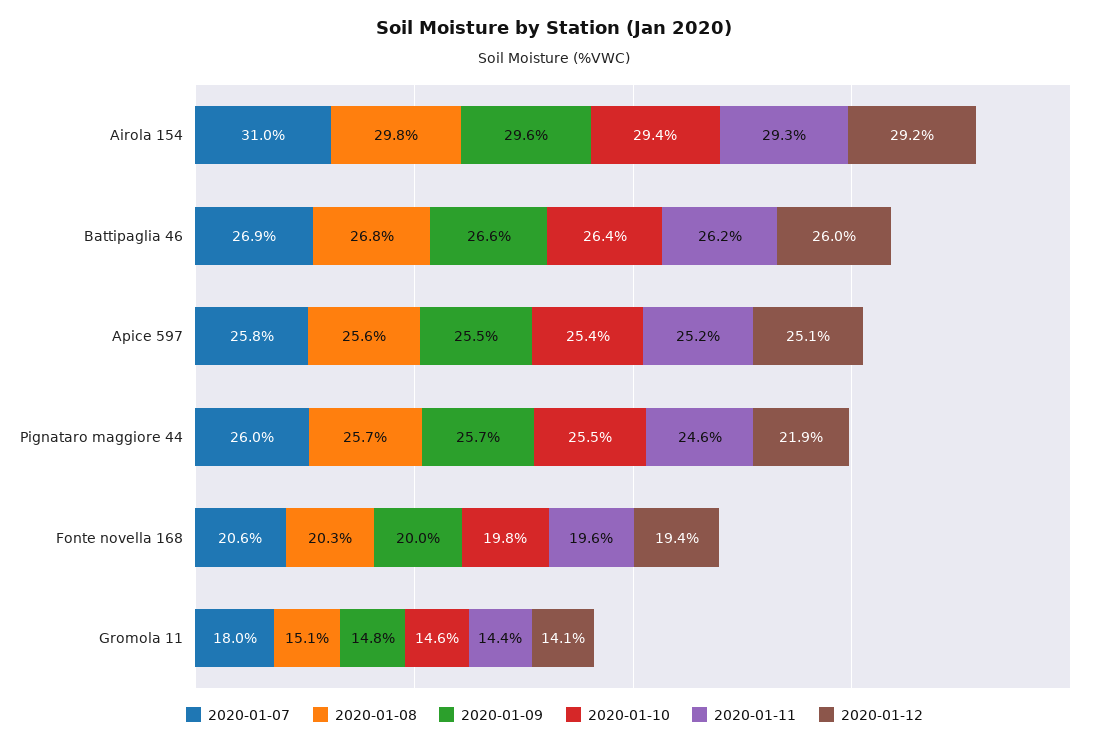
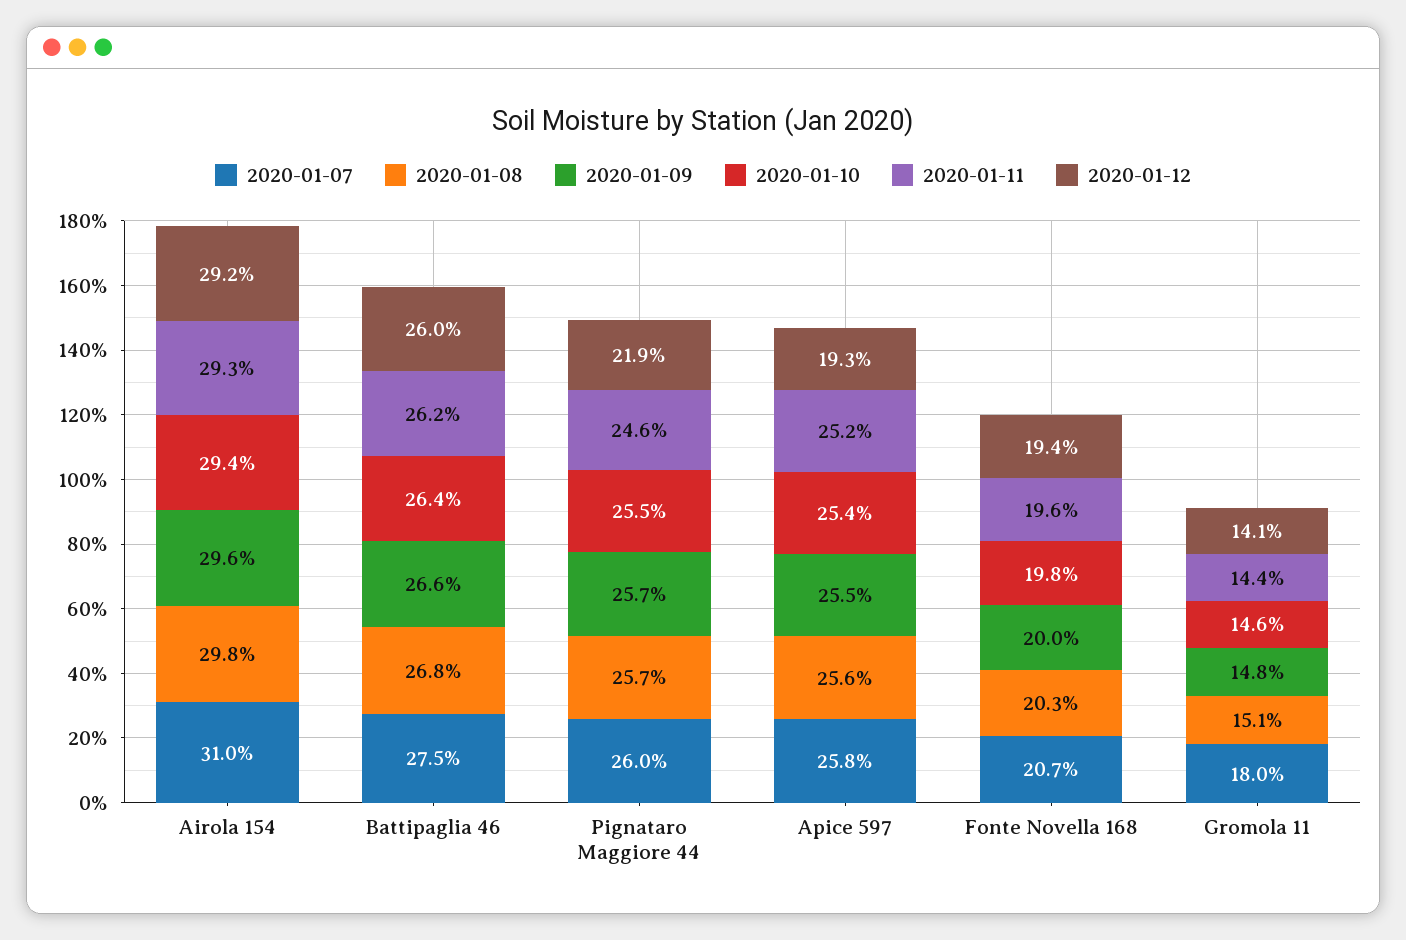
  {
    "2020-01-07": {
      "Airola 154": 31,
-     "Battipaglia 46": 26.9,
+     "Battipaglia 46": 27.5,
      "Apice 597": 25.8,
      "Pignataro maggiore 44": 26,
-     "Fonte novella 168": 20.6,
+     "Fonte novella 168": 20.7,
      "Gromola 11": 18
    },
    "2020-01-08": {
      "Airola 154": 29.8,
      "Battipaglia 46": 26.8,
      "Apice 597": 25.6,
      "Pignataro maggiore 44": 25.7,
      "Fonte novella 168": 20.3,
      "Gromola 11": 15.1
    },
    "2020-01-09": {
      "Airola 154": 29.6,
      "Battipaglia 46": 26.6,
      "Apice 597": 25.5,
      "Pignataro maggiore 44": 25.7,
      "Fonte novella 168": 20,
      "Gromola 11": 14.8
    },
    "2020-01-10": {
      "Airola 154": 29.4,
      "Battipaglia 46": 26.4,
      "Apice 597": 25.4,
      "Pignataro maggiore 44": 25.5,
      "Fonte novella 168": 19.8,
      "Gromola 11": 14.6
    },
    "2020-01-11": {
      "Airola 154": 29.3,
      "Battipaglia 46": 26.2,
      "Apice 597": 25.2,
      "Pignataro maggiore 44": 24.6,
      "Fonte novella 168": 19.6,
      "Gromola 11": 14.4
    },
    "2020-01-12": {
      "Airola 154": 29.2,
      "Battipaglia 46": 26,
-     "Apice 597": 25.1,
+     "Apice 597": 19.3,
      "Pignataro maggiore 44": 21.9,
      "Fonte novella 168": 19.4,
      "Gromola 11": 14.1
    }
  }

